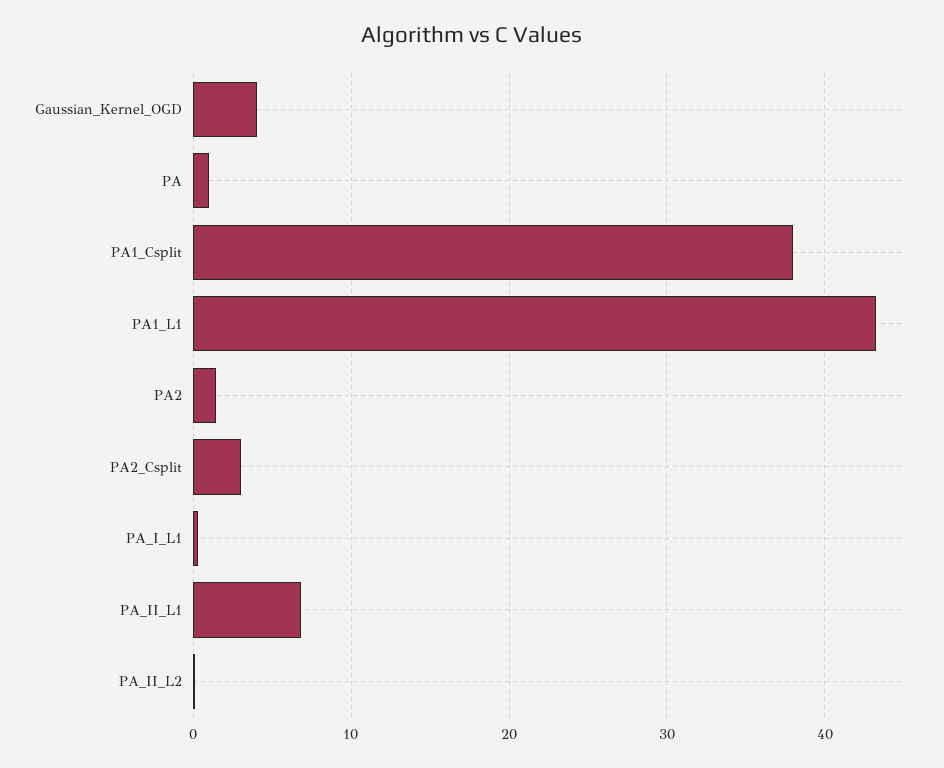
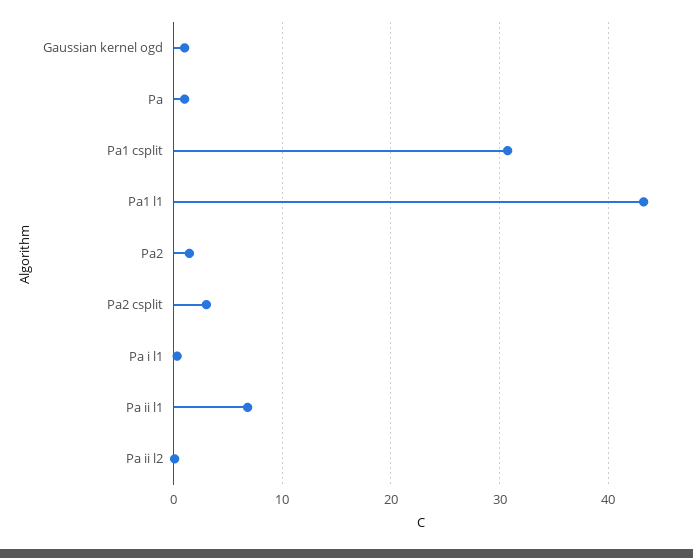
  {
-   "Gaussian_Kernel_OGD": 4,
+   "Gaussian_Kernel_OGD": 1,
    "PA": 1,
-   "PA1_Csplit": 38,
+   "PA1_Csplit": 31,
    "PA1_L1": 43,
    "PA2": 1,
    "PA2_Csplit": 3,
    "PA_I_L1": 0,
    "PA_II_L1": 7,
    "PA_II_L2": 0
  }

